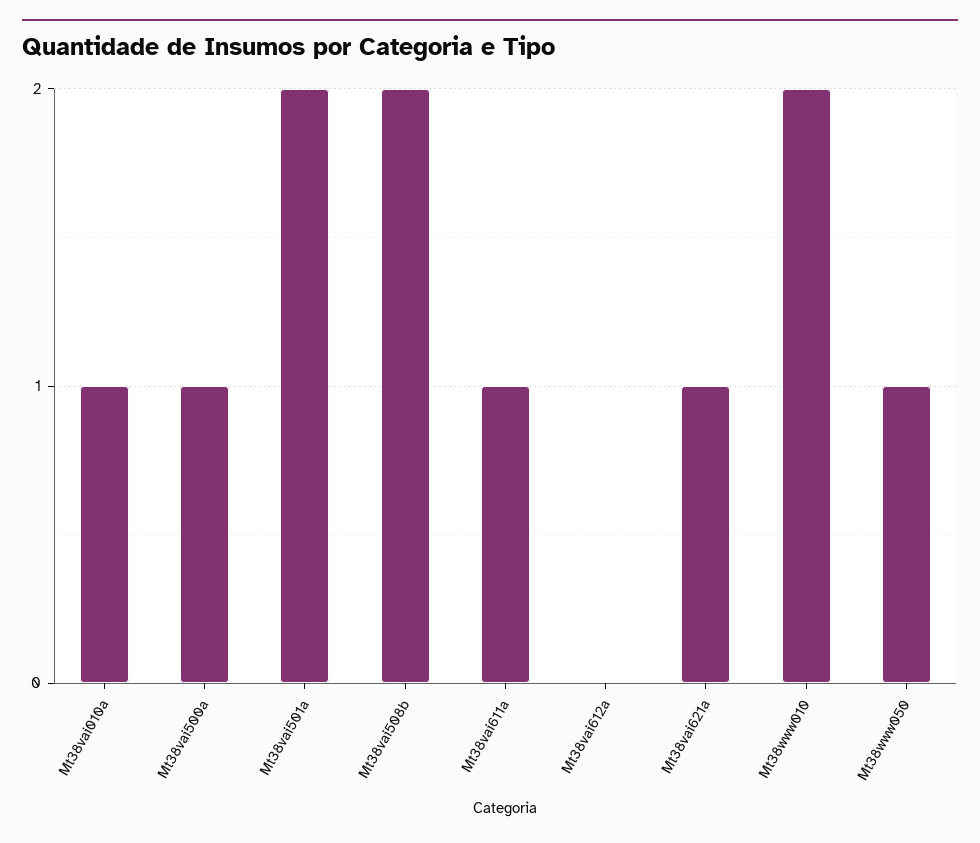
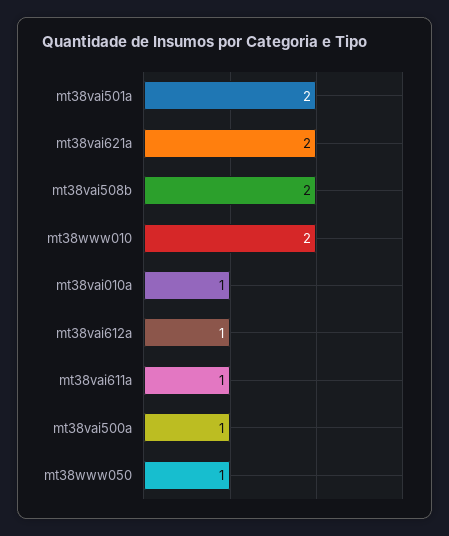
  {
    "Mt38vai010a": 1,
    "Mt38vai500a": 1,
    "Mt38vai501a": 2,
    "Mt38vai508b": 2,
    "Mt38vai611a": 1,
-   "Mt38vai612a": 0,
+   "Mt38vai612a": 1,
-   "Mt38vai621a": 1,
+   "Mt38vai621a": 2,
    "Mt38www010": 2,
    "Mt38www050": 1
  }

